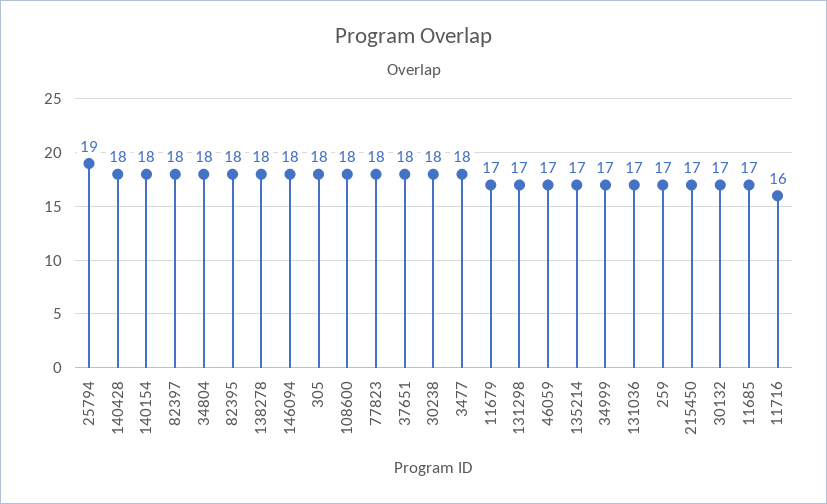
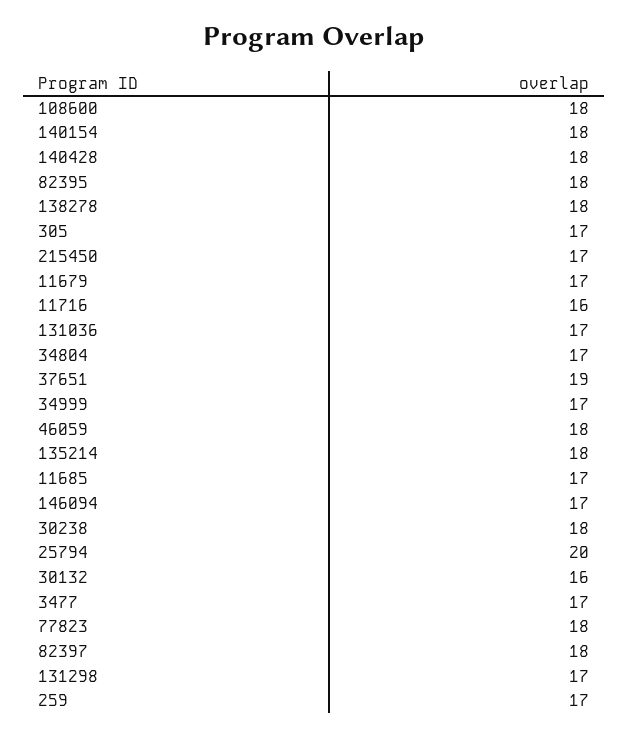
  {
-   "25794": 19,
+   "25794": 20,
    "140428": 18,
    "140154": 18,
    "82397": 18,
-   "34804": 18,
+   "34804": 17,
    "82395": 18,
    "138278": 18,
-   "146094": 18,
+   "146094": 17,
-   "305": 18,
+   "305": 17,
    "108600": 18,
    "77823": 18,
-   "37651": 18,
+   "37651": 19,
    "30238": 18,
-   "3477": 18,
+   "3477": 17,
    "11679": 17,
    "131298": 17,
-   "46059": 17,
+   "46059": 18,
-   "135214": 17,
+   "135214": 18,
    "34999": 17,
    "131036": 17,
    "259": 17,
    "215450": 17,
-   "30132": 17,
+   "30132": 16,
    "11685": 17,
    "11716": 16
  }

